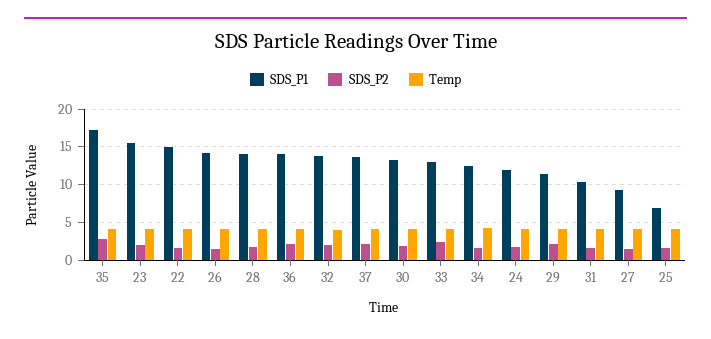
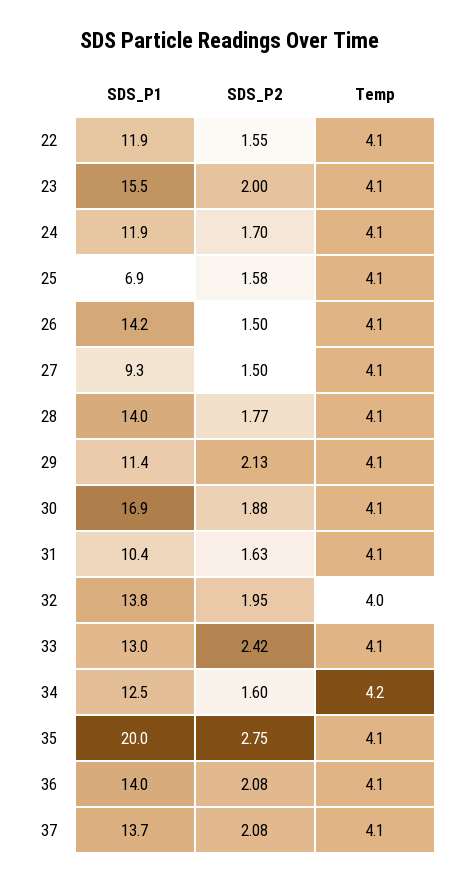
  {
    "SDS_P1": {
-     "35": 17,
+     "35": 20,
      "23": 15.5,
-     "22": 15,
+     "22": 11.9,
      "26": 14.2,
      "28": 14,
      "36": 14,
      "32": 13.8,
      "37": 13.7,
-     "30": 13,
+     "30": 16.9,
      "33": 13,
      "34": 12.5,
      "24": 11.9,
      "29": 11.4,
      "31": 10.4,
      "27": 9.3,
      "25": 6.9
    },
    "SDS_P2": {
      "35": 2.75,
      "23": 2,
      "22": 1.55,
      "26": 1.5,
      "28": 1.77,
      "36": 2.08,
      "32": 1.95,
      "37": 2.08,
      "30": 1.88,
      "33": 2.42,
      "34": 1.6,
      "24": 1.7,
      "29": 2.13,
      "31": 1.63,
      "27": 1.5,
      "25": 1.58
    },
    "Temp": {
      "35": 4.1,
      "23": 4.1,
      "22": 4.1,
      "26": 4.1,
      "28": 4.1,
      "36": 4.1,
      "32": 4,
      "37": 4.1,
      "30": 4.1,
      "33": 4.1,
      "34": 4.2,
      "24": 4.1,
      "29": 4.1,
      "31": 4.1,
      "27": 4.1,
      "25": 4.1
    }
  }

